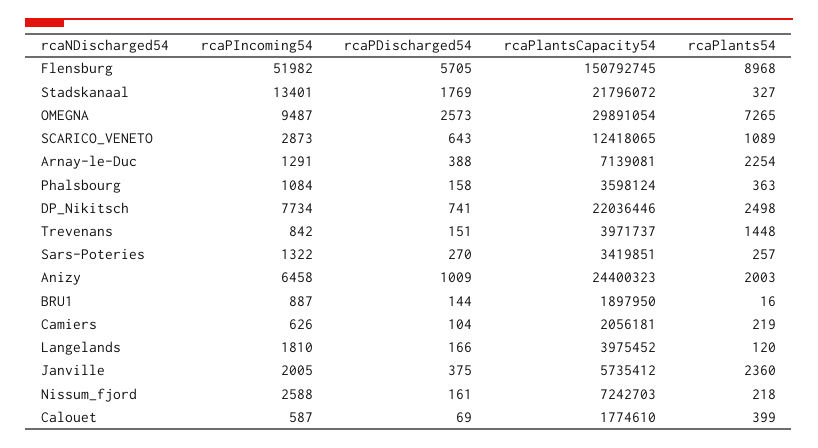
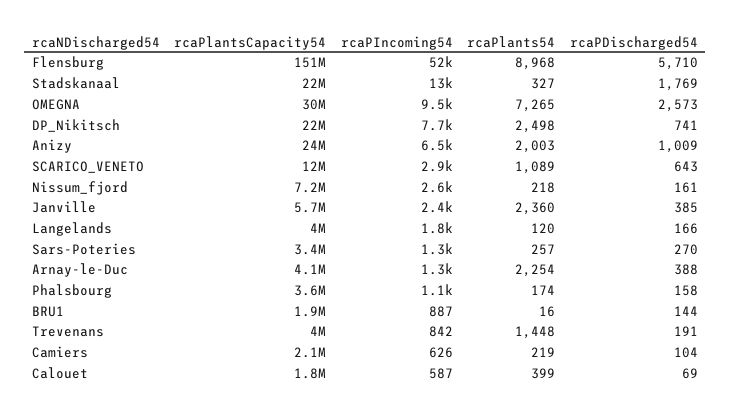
  {
    "rcaPIncoming54": {
      "Flensburg": 51982,
      "Stadskanaal": 13401,
      "OMEGNA": 9487,
      "SCARICO_VENETO": 2873,
      "Arnay-le-Duc": 1291,
      "Phalsbourg": 1084,
      "DP_Nikitsch": 7734,
      "Trevenans": 842,
      "Sars-Poteries": 1322,
      "Anizy": 6458,
      "BRU1": 887,
      "Camiers": 626,
      "Langelands": 1810,
-     "Janville": 2005,
+     "Janville": 2400,
      "Nissum_fjord": 2588,
      "Calouet": 587
    },
    "rcaPDischarged54": {
-     "Flensburg": 5705,
+     "Flensburg": 5710,
      "Stadskanaal": 1769,
      "OMEGNA": 2573,
      "SCARICO_VENETO": 643,
      "Arnay-le-Duc": 388,
      "Phalsbourg": 158,
      "DP_Nikitsch": 741,
-     "Trevenans": 151,
+     "Trevenans": 191,
      "Sars-Poteries": 270,
      "Anizy": 1009,
      "BRU1": 144,
      "Camiers": 104,
      "Langelands": 166,
-     "Janville": 375,
+     "Janville": 385,
      "Nissum_fjord": 161,
      "Calouet": 69
    },
    "rcaPlantsCapacity54": {
      "Flensburg": 150792745,
      "Stadskanaal": 21796072,
      "OMEGNA": 29891054,
      "SCARICO_VENETO": 12418065,
-     "Arnay-le-Duc": 7139081,
+     "Arnay-le-Duc": 4100000,
      "Phalsbourg": 3598124,
      "DP_Nikitsch": 22036446,
      "Trevenans": 3971737,
      "Sars-Poteries": 3419851,
      "Anizy": 24400323,
      "BRU1": 1897950,
      "Camiers": 2056181,
      "Langelands": 3975452,
      "Janville": 5735412,
      "Nissum_fjord": 7242703,
      "Calouet": 1774610
    },
    "rcaPlants54": {
      "Flensburg": 8968,
      "Stadskanaal": 327,
      "OMEGNA": 7265,
      "SCARICO_VENETO": 1089,
      "Arnay-le-Duc": 2254,
-     "Phalsbourg": 363,
+     "Phalsbourg": 174,
      "DP_Nikitsch": 2498,
      "Trevenans": 1448,
      "Sars-Poteries": 257,
      "Anizy": 2003,
      "BRU1": 16,
      "Camiers": 219,
      "Langelands": 120,
      "Janville": 2360,
      "Nissum_fjord": 218,
      "Calouet": 399
    }
  }

